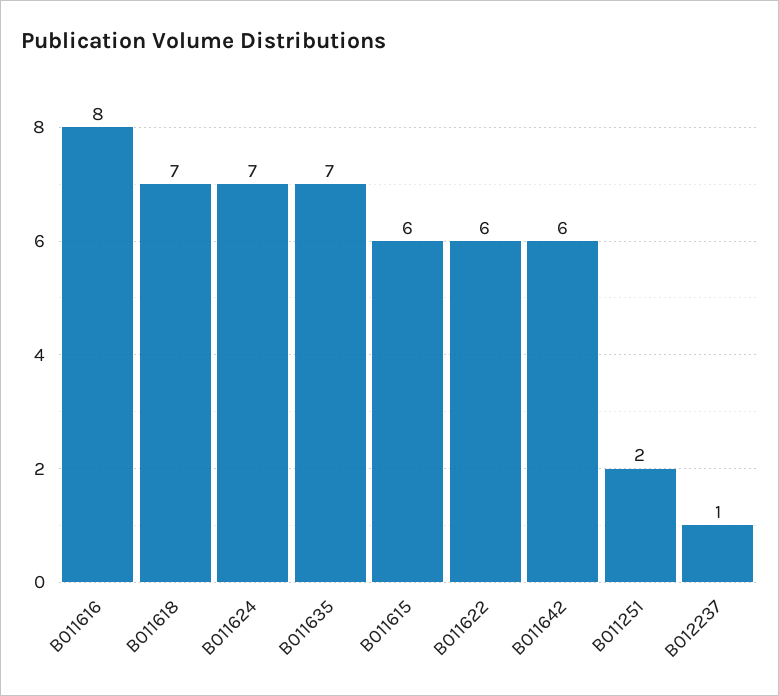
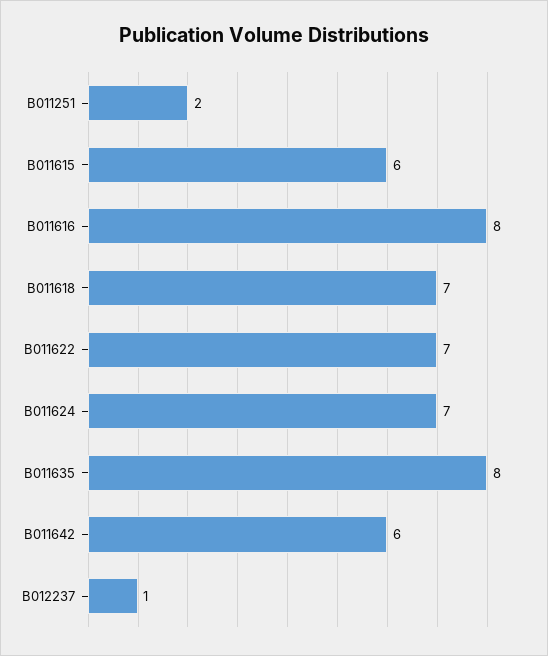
  {
    "B011616": 8,
    "B011618": 7,
    "B011624": 7,
-   "B011635": 7,
+   "B011635": 8,
    "B011615": 6,
-   "B011622": 6,
+   "B011622": 7,
    "B011642": 6,
    "B011251": 2,
    "B012237": 1
  }

